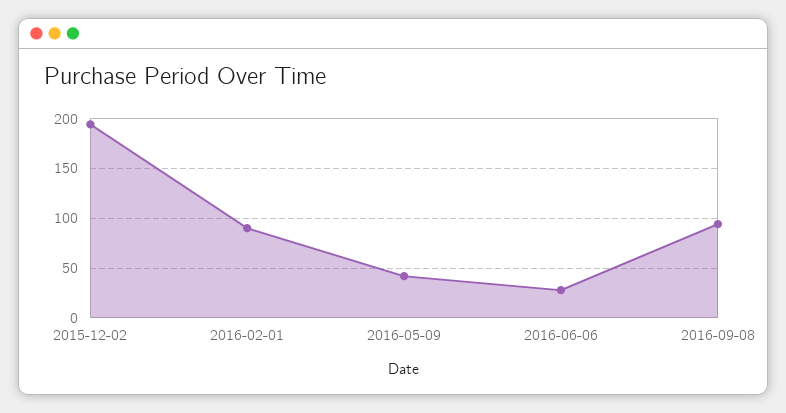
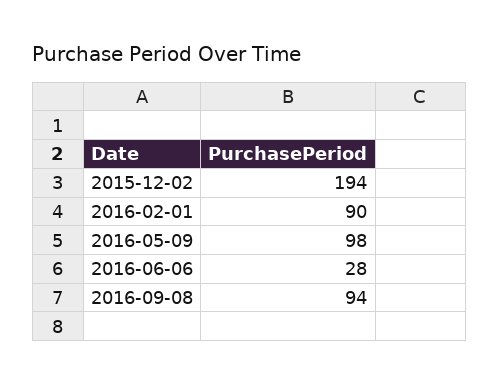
  {
    "2015-12-02": 194,
    "2016-02-01": 90,
-   "2016-05-09": 40,
+   "2016-05-09": 98,
    "2016-06-06": 28,
    "2016-09-08": 94
  }

